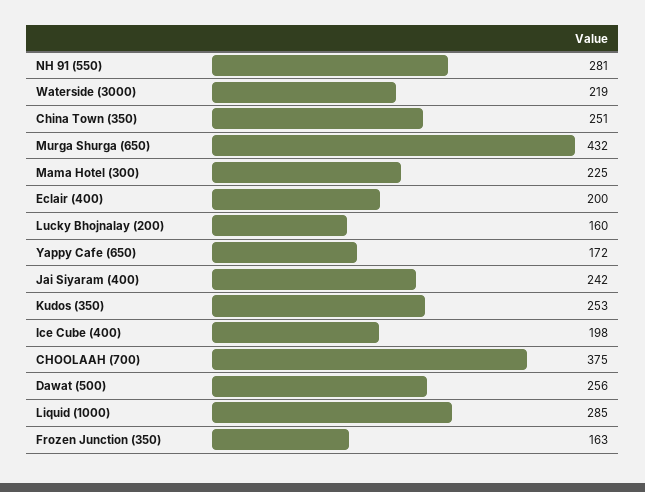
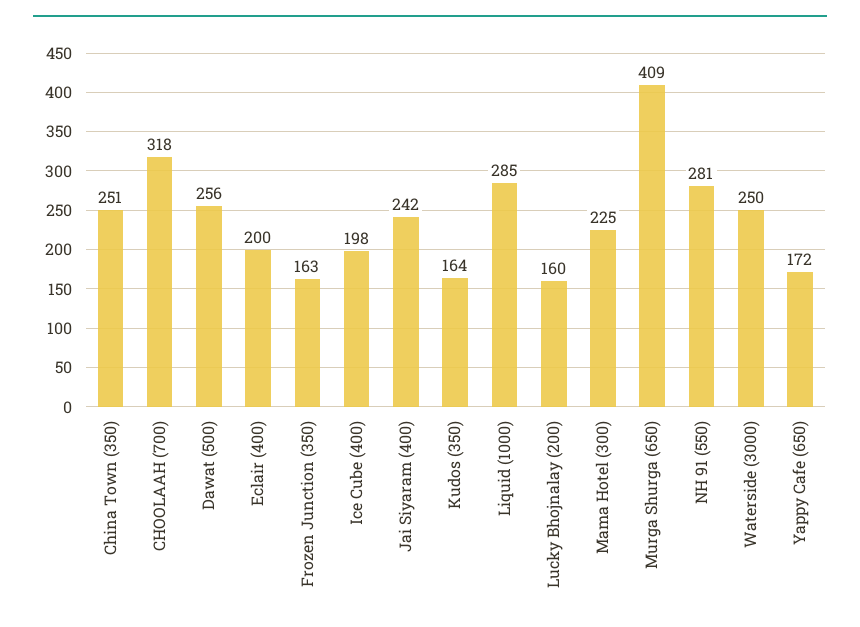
  {
    "NH 91 (550)": 281,
-   "Waterside (3000)": 219,
+   "Waterside (3000)": 250,
    "China Town (350)": 251,
-   "Murga Shurga (650)": 432,
+   "Murga Shurga (650)": 409,
    "Mama Hotel (300)": 225,
    "Eclair (400)": 200,
    "Lucky Bhojnalay (200)": 160,
    "Yappy Cafe (650)": 172,
    "Jai Siyaram (400)": 242,
-   "Kudos (350)": 253,
+   "Kudos (350)": 164,
    "Ice Cube (400)": 198,
-   "CHOOLAAH (700)": 375,
+   "CHOOLAAH (700)": 318,
    "Dawat (500)": 256,
    "Liquid (1000)": 285,
    "Frozen Junction (350)": 163
  }

